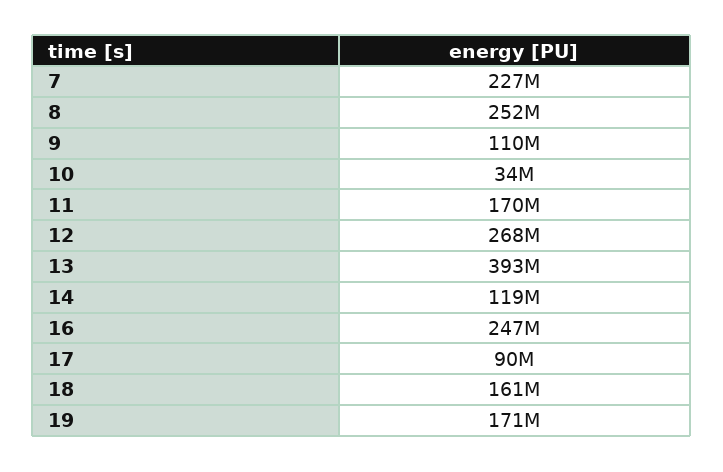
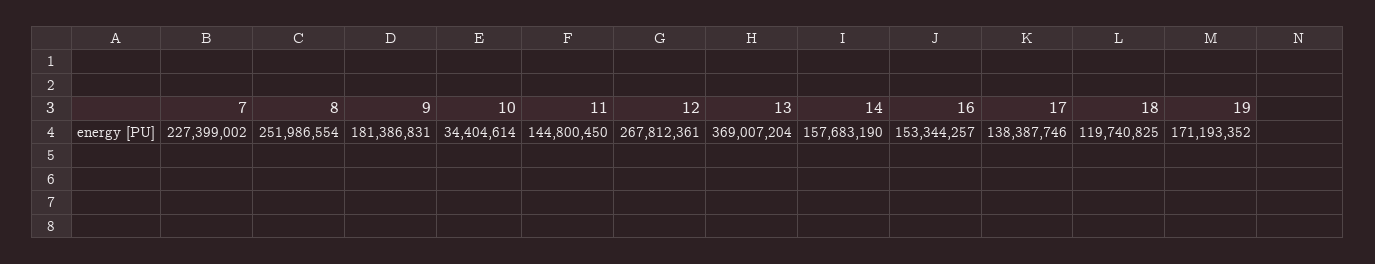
  {
    "7": 227399002,
    "8": 251986554,
-   "9": 110000000,
+   "9": 181386831,
    "10": 34404614,
-   "11": 170000000,
+   "11": 144800450,
    "12": 267812361,
-   "13": 393000000,
+   "13": 369007204,
-   "14": 119000000,
+   "14": 157683190,
-   "16": 247000000,
+   "16": 153344257,
-   "17": 90000000,
+   "17": 138387746,
-   "18": 161000000,
+   "18": 119740825,
    "19": 171193352
  }

